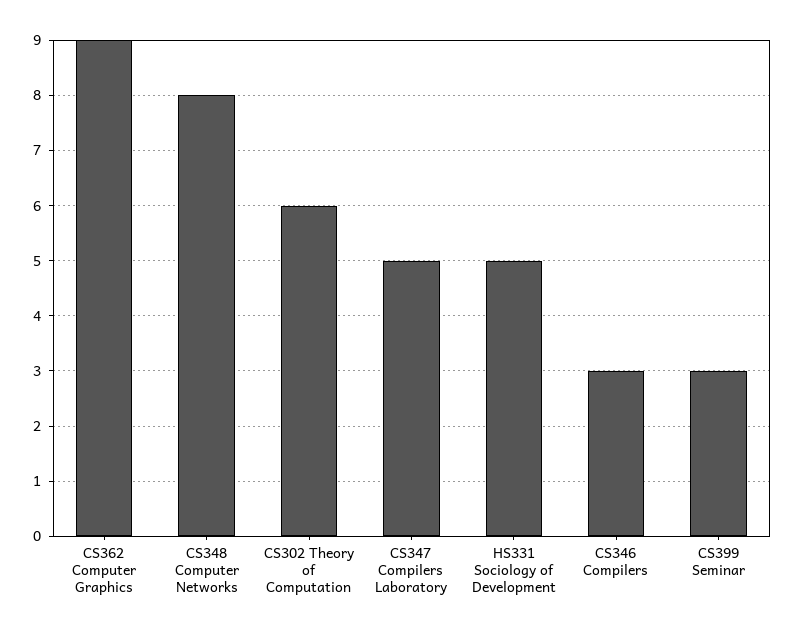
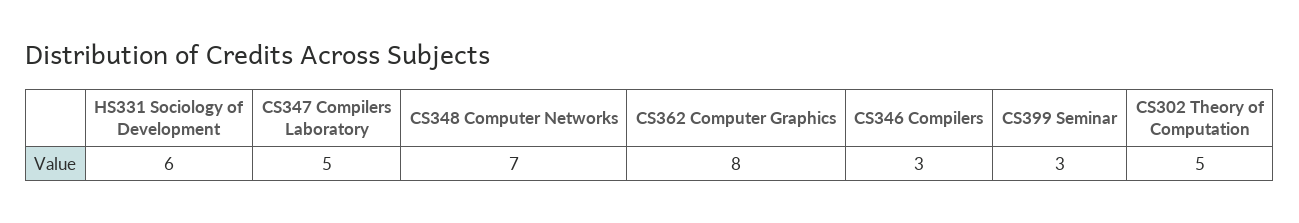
  {
-   "CS362 Computer Graphics": 9,
+   "CS362 Computer Graphics": 8,
-   "CS348 Computer Networks": 8,
+   "CS348 Computer Networks": 7,
-   "CS302 Theory of Computation": 6,
+   "CS302 Theory of Computation": 5,
    "CS347 Compilers Laboratory": 5,
-   "HS331 Sociology of Development": 5,
+   "HS331 Sociology of Development": 6,
    "CS346 Compilers": 3,
    "CS399 Seminar": 3
  }

